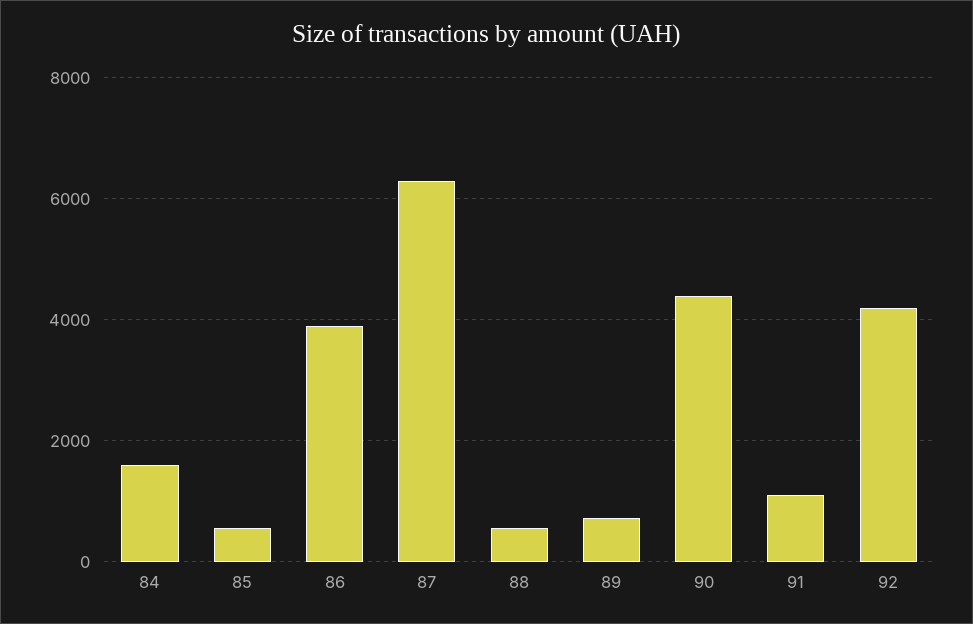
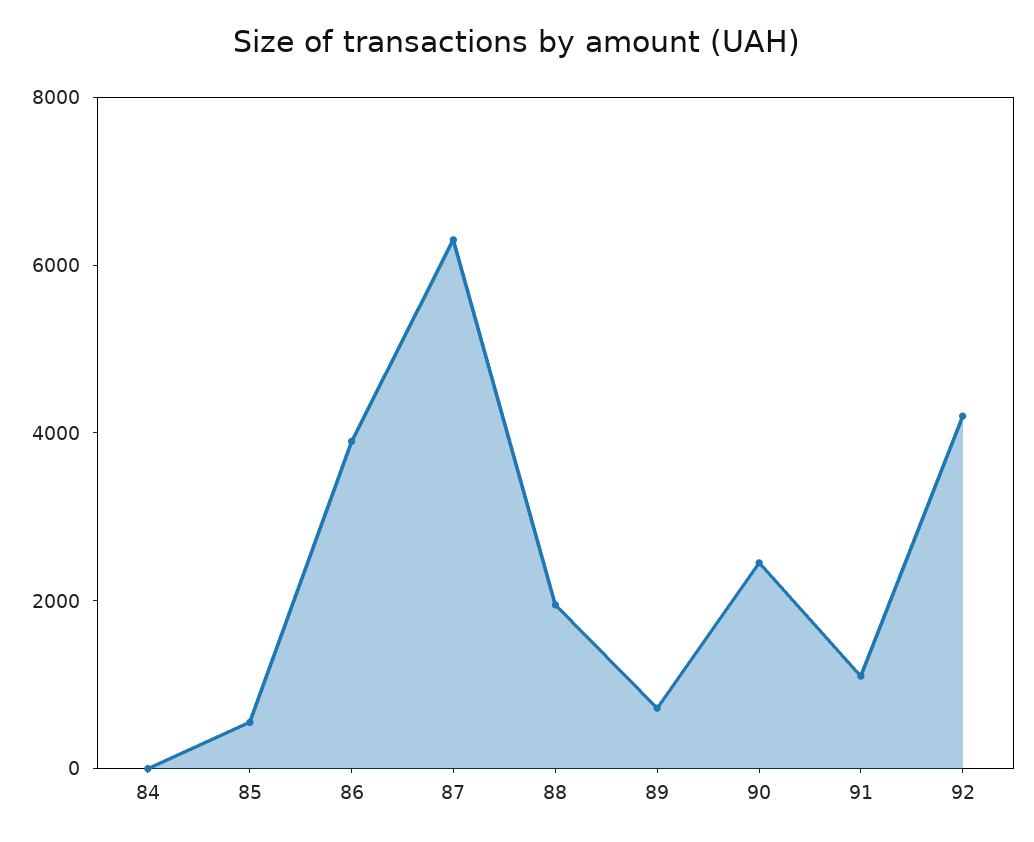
  {
-   "84": 1600,
+   "84": 0,
    "85": 600,
    "86": 4000,
    "87": 6400,
-   "88": 600,
+   "88": 2000,
    "89": 800,
-   "90": 4400,
+   "90": 2500,
    "91": 1200,
    "92": 4200
  }

